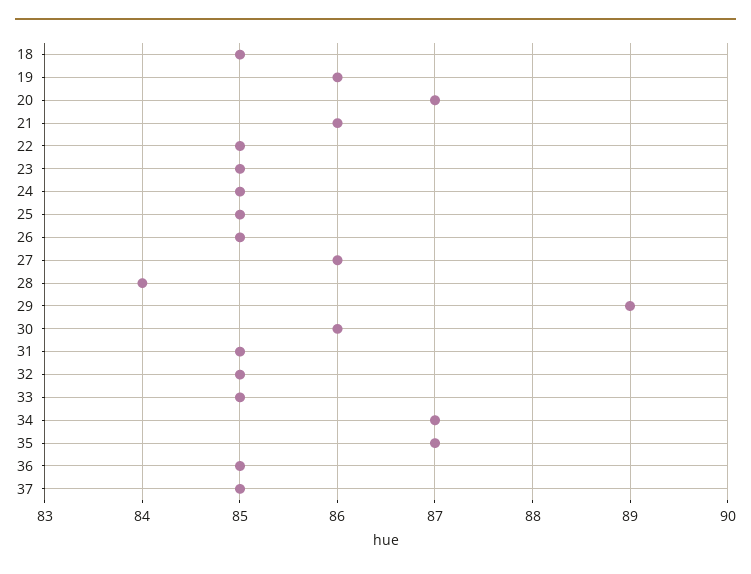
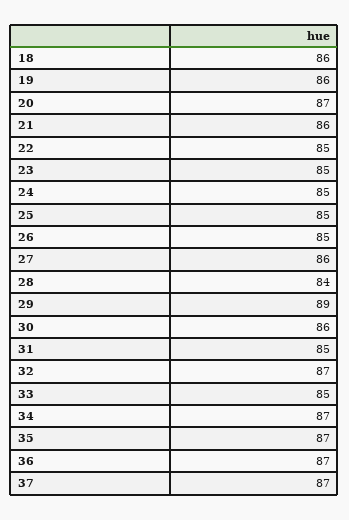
  {
-   "18": 85,
+   "18": 86,
    "19": 86,
    "20": 87,
    "21": 86,
    "22": 85,
    "23": 85,
    "24": 85,
    "25": 85,
    "26": 85,
    "27": 86,
    "28": 84,
    "29": 89,
    "30": 86,
    "31": 85,
-   "32": 85,
+   "32": 87,
    "33": 85,
    "34": 87,
    "35": 87,
-   "36": 85,
+   "36": 87,
-   "37": 85
+   "37": 87
  }

